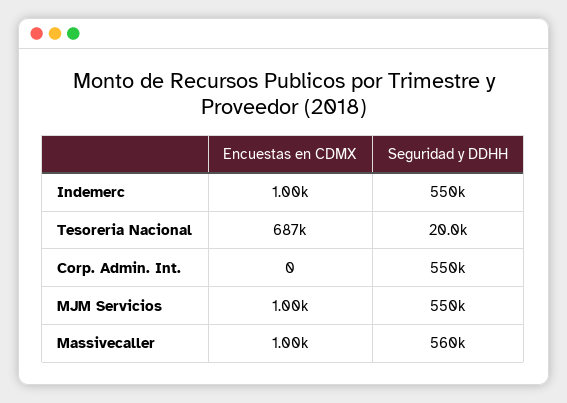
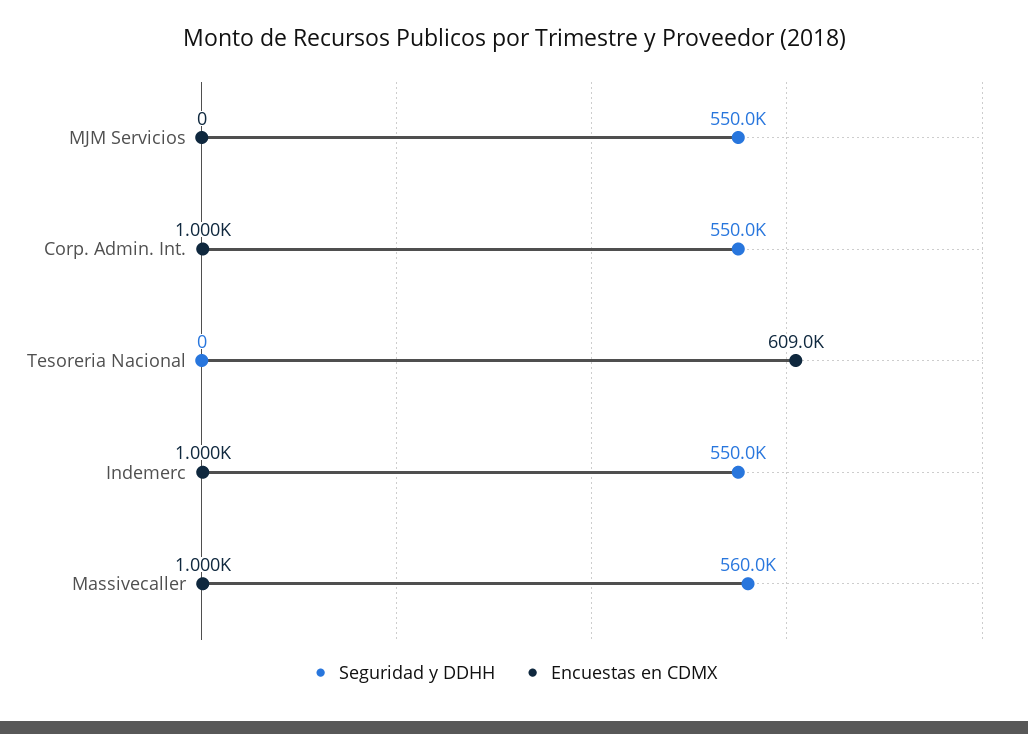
  {
    "Encuestas en CDMX": {
      "Indemerc": 1000,
-     "Tesoreria Nacional": 687000,
+     "Tesoreria Nacional": 609000,
-     "Corp. Admin. Int.": 0,
+     "Corp. Admin. Int.": 1000,
-     "MJM Servicios": 1000,
+     "MJM Servicios": 0,
      "Massivecaller": 1000
    },
    "Seguridad y DDHH": {
      "Indemerc": 550000,
-     "Tesoreria Nacional": 20000,
+     "Tesoreria Nacional": 0,
      "Corp. Admin. Int.": 550000,
      "MJM Servicios": 550000,
      "Massivecaller": 560000
    }
  }

